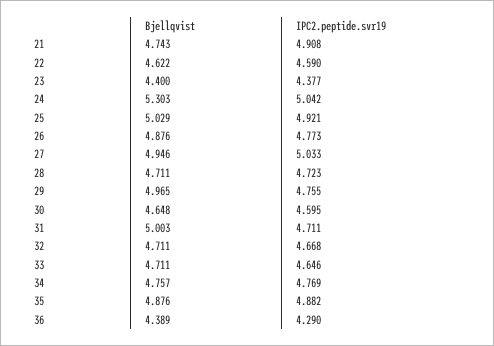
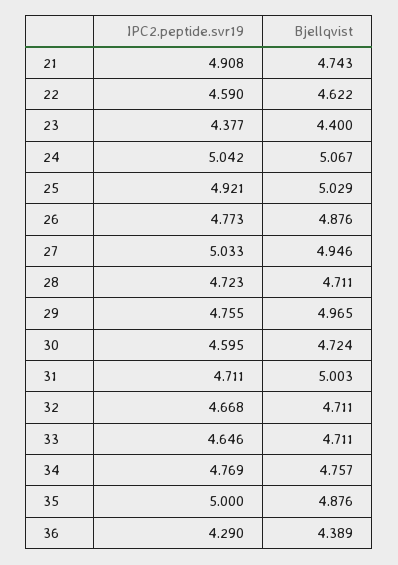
  {
    "Bjellqvist": {
      "21": 4.743,
      "22": 4.622,
      "23": 4.4,
-     "24": 5.303,
+     "24": 5.067,
      "25": 5.029,
      "26": 4.876,
      "27": 4.946,
      "28": 4.711,
      "29": 4.965,
-     "30": 4.648,
+     "30": 4.724,
      "31": 5.003,
      "32": 4.711,
      "33": 4.711,
      "34": 4.757,
      "35": 4.876,
      "36": 4.389
    },
    "IPC2.peptide.svr19": {
      "21": 4.908,
      "22": 4.59,
      "23": 4.377,
      "24": 5.042,
      "25": 4.921,
      "26": 4.773,
      "27": 5.033,
      "28": 4.723,
      "29": 4.755,
      "30": 4.595,
      "31": 4.711,
      "32": 4.668,
      "33": 4.646,
      "34": 4.769,
-     "35": 4.882,
+     "35": 5,
      "36": 4.29
    }
  }

